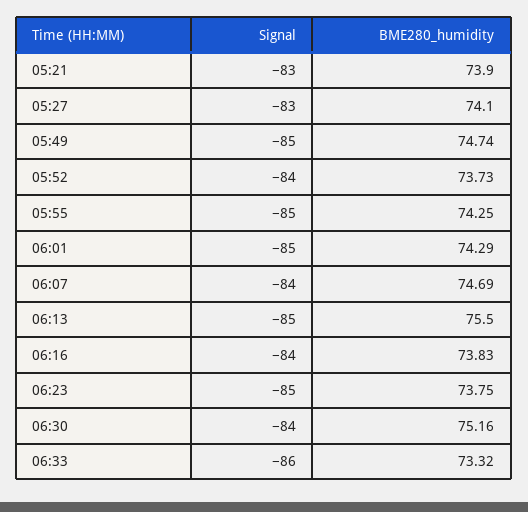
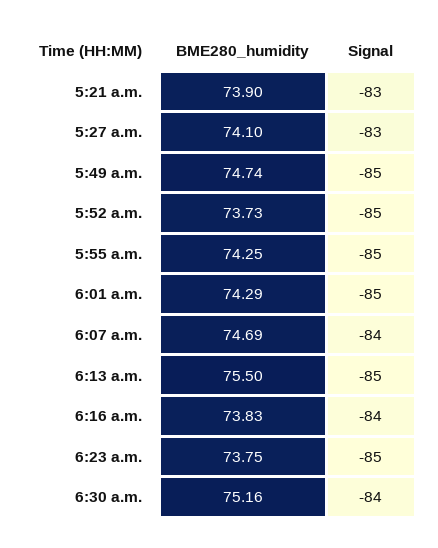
  {
    "Signal": {
      "05:21": -83,
      "05:27": -83,
      "05:49": -85,
-     "05:52": -84,
+     "05:52": -85,
      "05:55": -85,
      "06:01": -85,
      "06:07": -84,
      "06:13": -85,
      "06:16": -84,
      "06:23": -85,
-     "06:30": -84,
+     "06:30": -84
-     "06:33": -86
    },
    "BME280_humidity": {
      "05:21": 73.9,
      "05:27": 74.1,
      "05:49": 74.74,
      "05:52": 73.73,
      "05:55": 74.25,
      "06:01": 74.29,
      "06:07": 74.69,
      "06:13": 75.5,
      "06:16": 73.83,
      "06:23": 73.75,
-     "06:30": 75.16,
+     "06:30": 75.16
-     "06:33": 73.32
    }
  }

